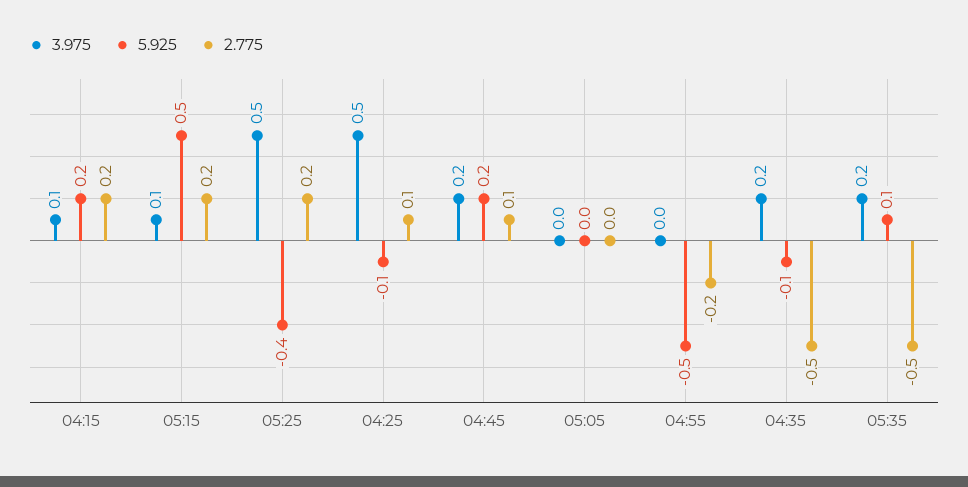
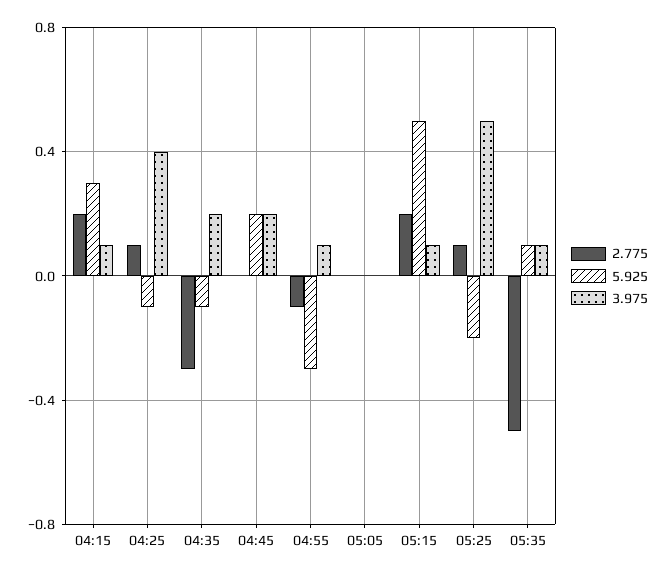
  {
    "3.975": {
      "04:15": 0.1,
      "05:15": 0.1,
      "05:25": 0.5,
-     "04:25": 0.5,
+     "04:25": 0.4,
      "04:45": 0.2,
      "05:05": 0,
-     "04:55": 0,
+     "04:55": 0.1,
      "04:35": 0.2,
-     "05:35": 0.2
+     "05:35": 0.1
    },
    "5.925": {
-     "04:15": 0.2,
+     "04:15": 0.3,
      "05:15": 0.5,
-     "05:25": -0.4,
+     "05:25": -0.2,
      "04:25": -0.1,
      "04:45": 0.2,
      "05:05": 0,
-     "04:55": -0.5,
+     "04:55": -0.3,
      "04:35": -0.1,
      "05:35": 0.1
    },
    "2.775": {
      "04:15": 0.2,
      "05:15": 0.2,
-     "05:25": 0.2,
+     "05:25": 0.1,
      "04:25": 0.1,
-     "04:45": 0.1,
+     "04:45": 0,
      "05:05": 0,
-     "04:55": -0.2,
+     "04:55": -0.1,
-     "04:35": -0.5,
+     "04:35": -0.3,
      "05:35": -0.5
    }
  }

